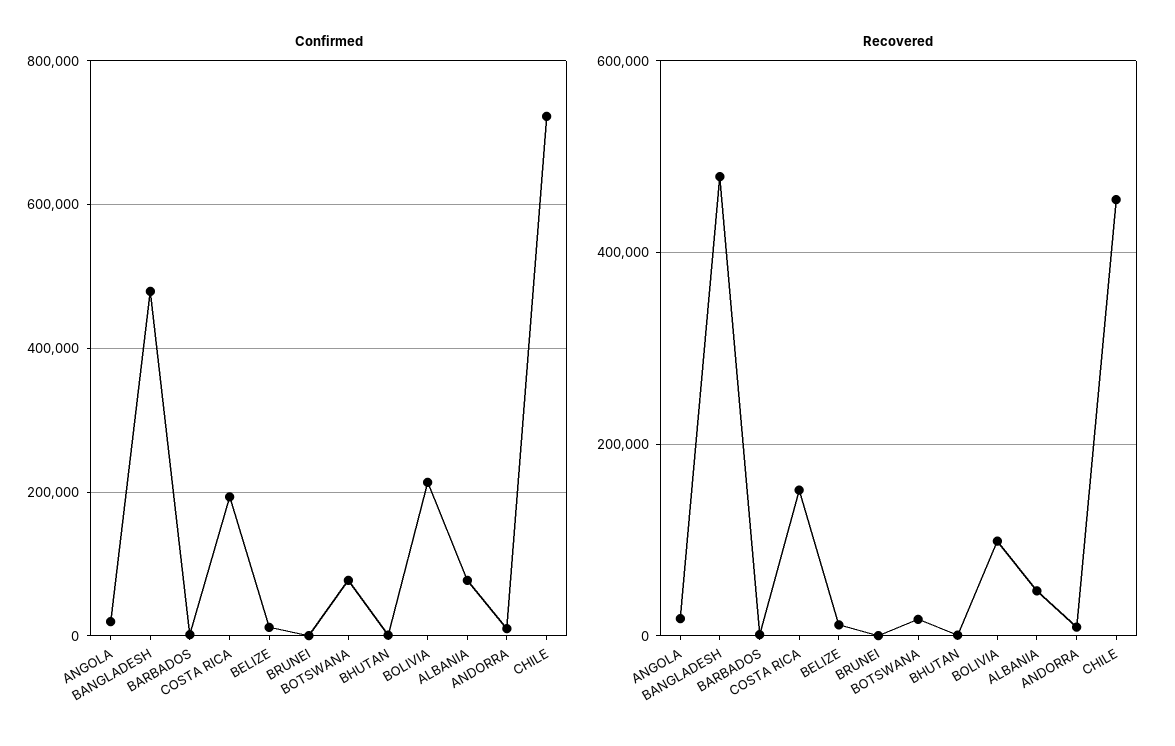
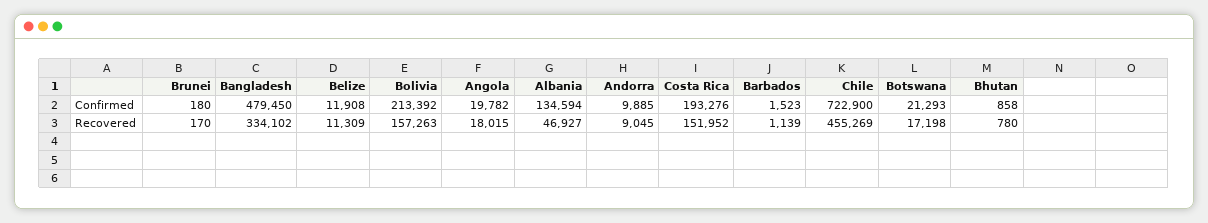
  {
    "Confirmed": {
      "ANGOLA": 19782,
      "BANGLADESH": 479450,
      "BARBADOS": 1523,
      "COSTA RICA": 193276,
      "BELIZE": 11908,
      "BRUNEI": 180,
-     "BOTSWANA": 80000,
+     "BOTSWANA": 21293,
      "BHUTAN": 858,
      "BOLIVIA": 213392,
-     "ALBANIA": 80000,
+     "ALBANIA": 134594,
      "ANDORRA": 9885,
      "CHILE": 722900
    },
    "Recovered": {
      "ANGOLA": 18015,
-     "BANGLADESH": 480000,
+     "BANGLADESH": 334102,
      "BARBADOS": 1139,
      "COSTA RICA": 151952,
      "BELIZE": 11309,
      "BRUNEI": 170,
      "BOTSWANA": 17198,
      "BHUTAN": 780,
-     "BOLIVIA": 100000,
+     "BOLIVIA": 157263,
      "ALBANIA": 46927,
      "ANDORRA": 9045,
      "CHILE": 455269
    }
  }

